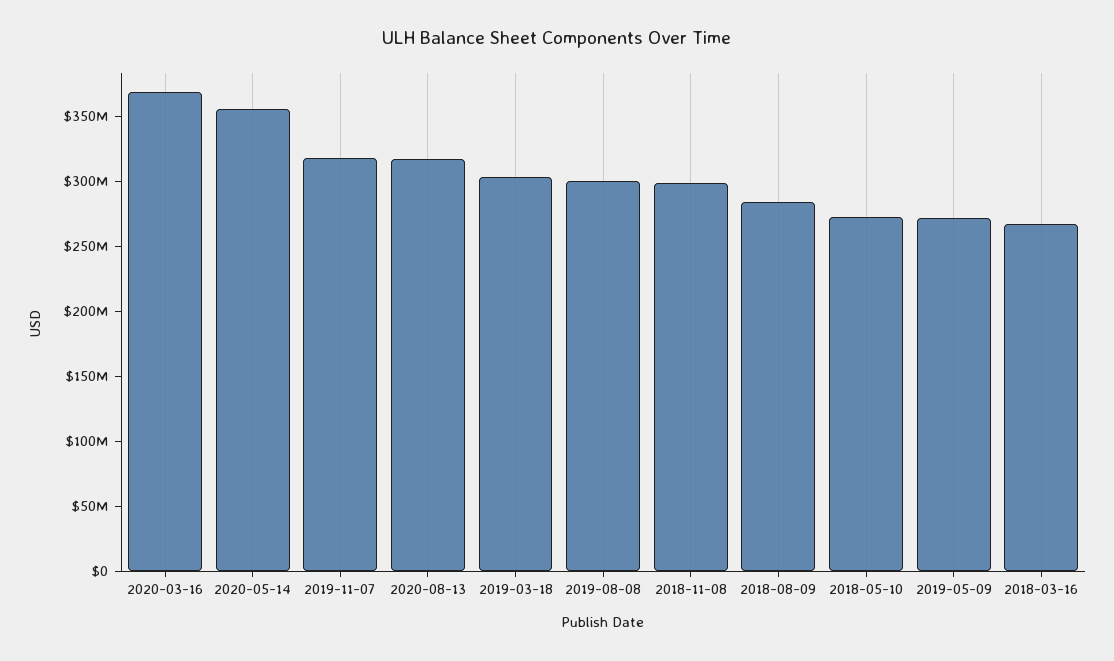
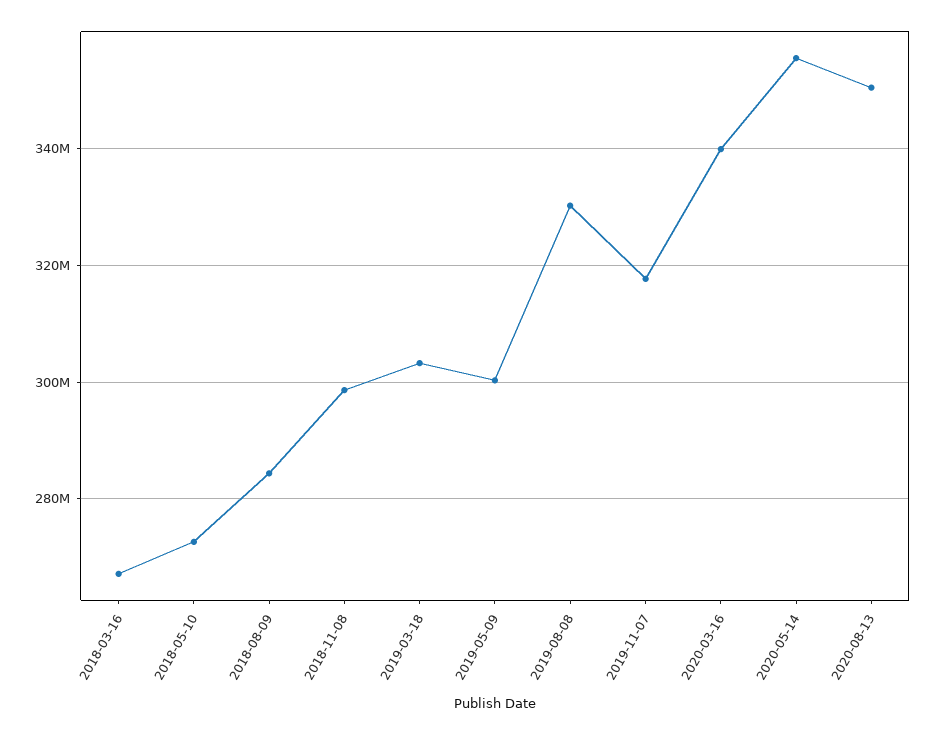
  {
-   "2020-03-16": 370000000,
+   "2020-03-16": 340000000,
    "2020-05-14": 356000000,
    "2019-11-07": 318000000,
-   "2020-08-13": 320000000,
+   "2020-08-13": 350000000,
    "2019-03-18": 304000000,
-   "2019-08-08": 300000000,
+   "2019-08-08": 330000000,
    "2018-11-08": 298000000,
    "2018-08-09": 284000000,
    "2018-05-10": 272000000,
-   "2019-05-09": 270000000,
+   "2019-05-09": 300000000,
    "2018-03-16": 268000000
  }

